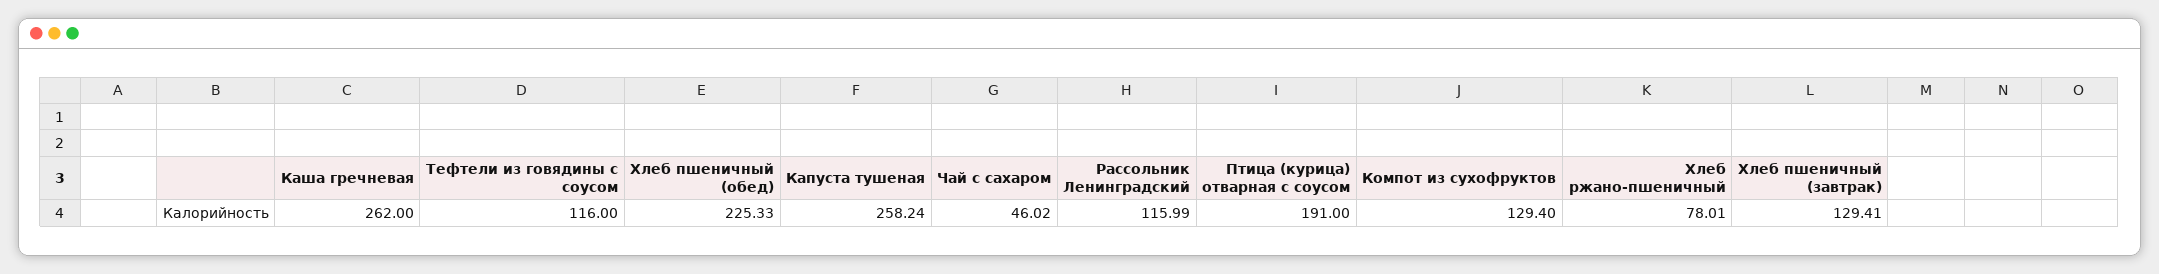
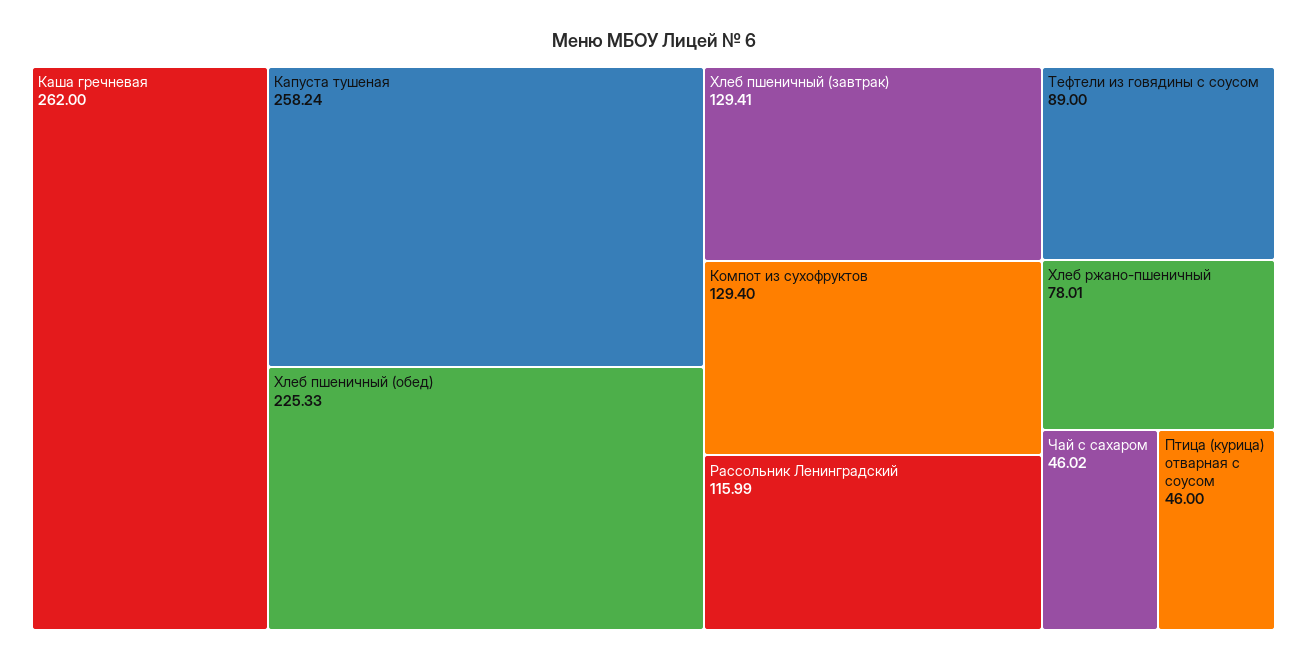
  {
    "Каша гречневая": 262,
-   "Тефтели из говядины с соусом": 116,
+   "Тефтели из говядины с соусом": 89,
    "Хлеб пшеничный (обед)": 225.33,
    "Капуста тушеная": 258.24,
    "Чай с сахаром": 46.02,
    "Рассольник Ленинградский": 115.99,
-   "Птица (курица) отварная с соусом": 191,
+   "Птица (курица) отварная с соусом": 46,
    "Компот из сухофруктов": 129.4,
    "Хлеб ржано-пшеничный": 78.01,
    "Хлеб пшеничный (завтрак)": 129.41
  }

